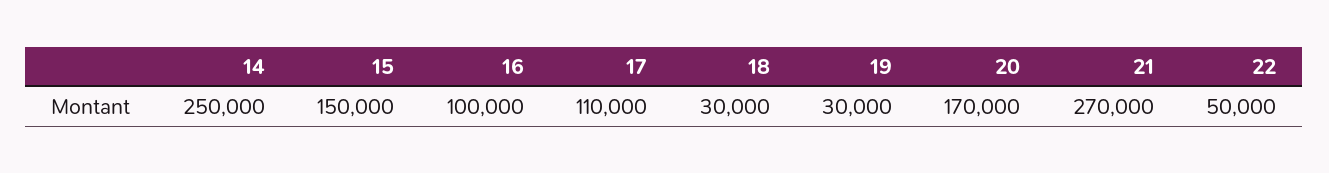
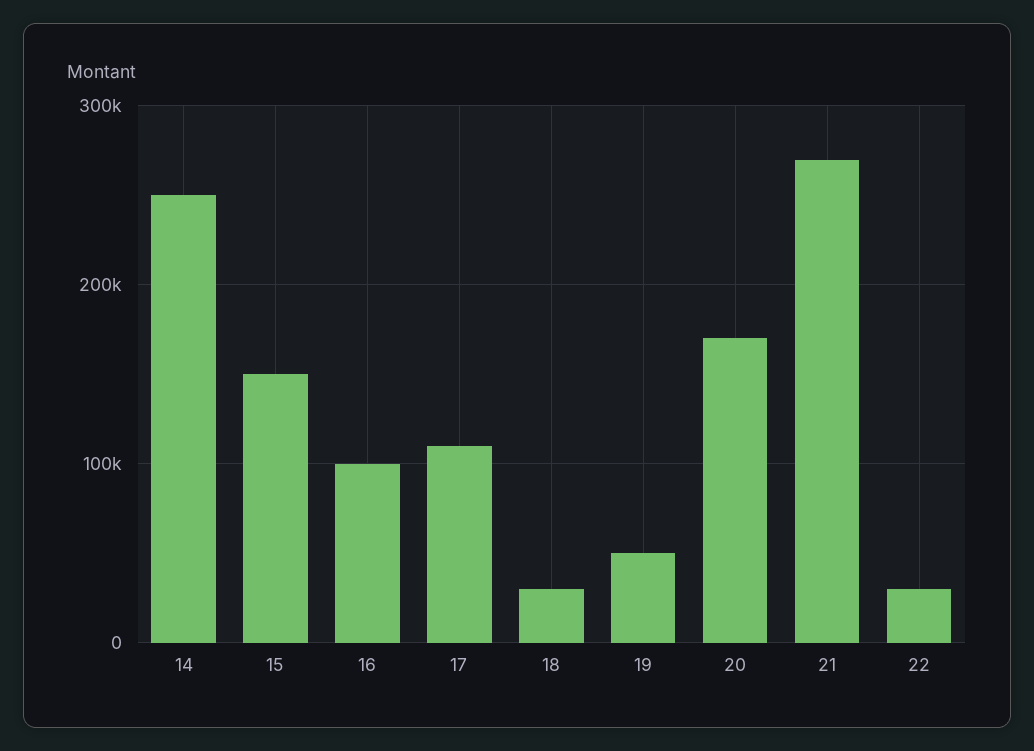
  {
    "14": 250000,
    "15": 150000,
    "16": 100000,
    "17": 110000,
    "18": 30000,
-   "19": 30000,
+   "19": 50000,
    "20": 170000,
    "21": 270000,
-   "22": 50000
+   "22": 30000
  }

